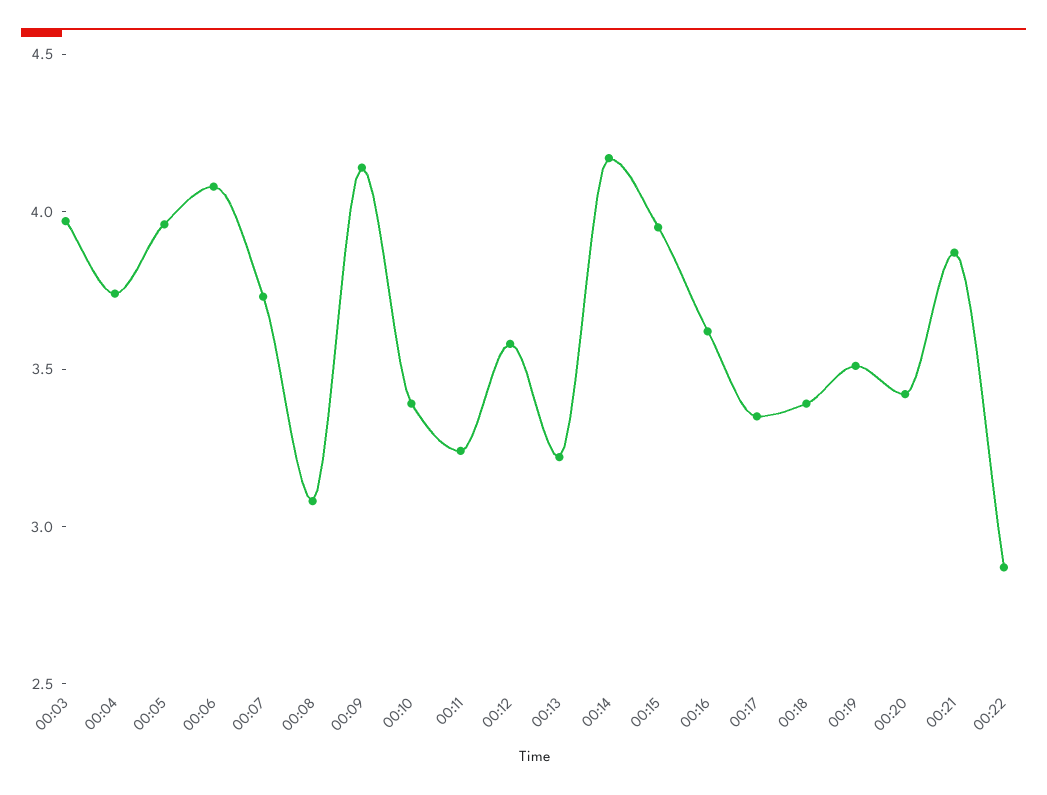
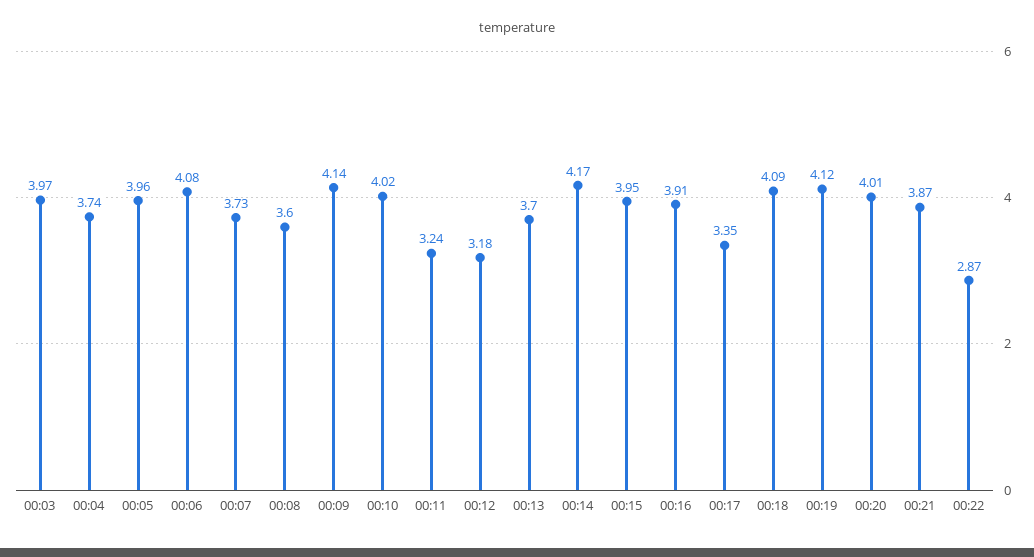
  {
    "00:03": 3.97,
    "00:04": 3.74,
    "00:05": 3.96,
    "00:06": 4.08,
    "00:07": 3.73,
-   "00:08": 3.1,
+   "00:08": 3.6,
    "00:09": 4.14,
-   "00:10": 3.4,
+   "00:10": 4.02,
    "00:11": 3.24,
-   "00:12": 3.6,
+   "00:12": 3.18,
-   "00:13": 3.2,
+   "00:13": 3.7,
    "00:14": 4.17,
    "00:15": 3.95,
-   "00:16": 3.6,
+   "00:16": 3.91,
    "00:17": 3.35,
-   "00:18": 3.4,
+   "00:18": 4.09,
-   "00:19": 3.5,
+   "00:19": 4.12,
-   "00:20": 3.4,
+   "00:20": 4.01,
    "00:21": 3.87,
    "00:22": 2.87
  }

